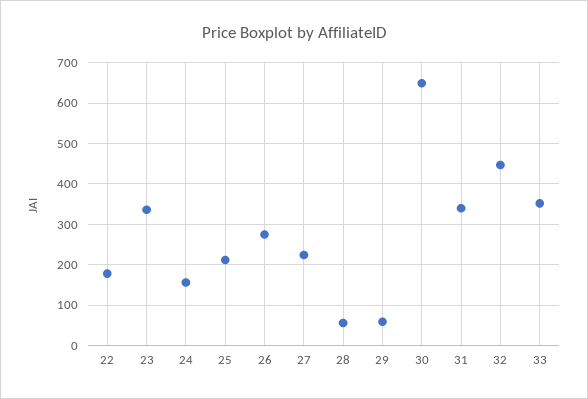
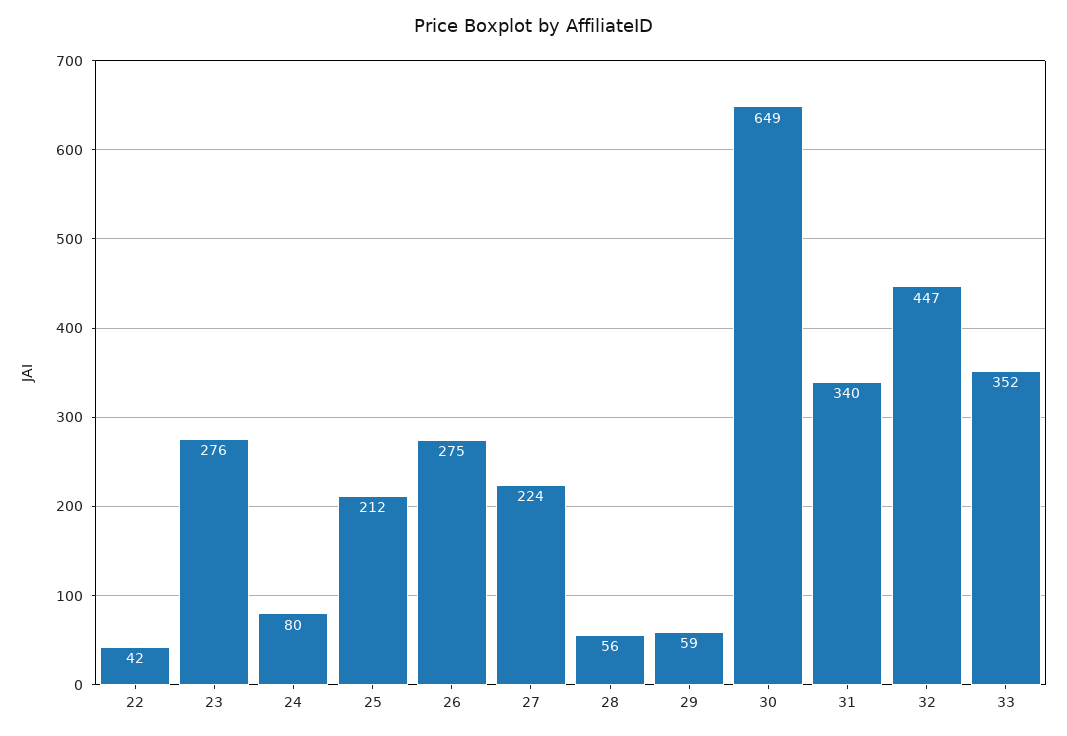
  {
-   "22": 180,
+   "22": 42,
-   "23": 340,
+   "23": 276,
-   "24": 160,
+   "24": 80,
    "25": 212,
    "26": 275,
    "27": 224,
    "28": 56,
    "29": 59,
    "30": 649,
    "31": 340,
    "32": 447,
    "33": 352
  }

